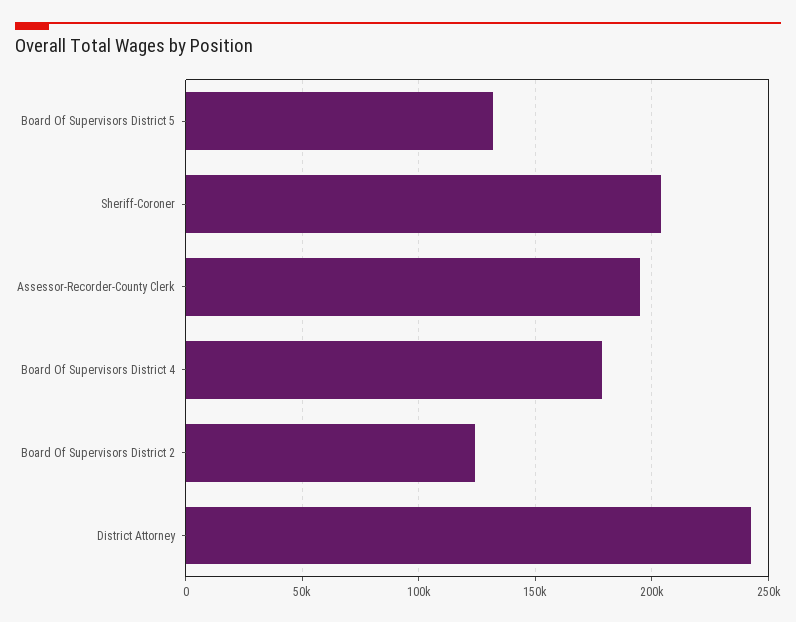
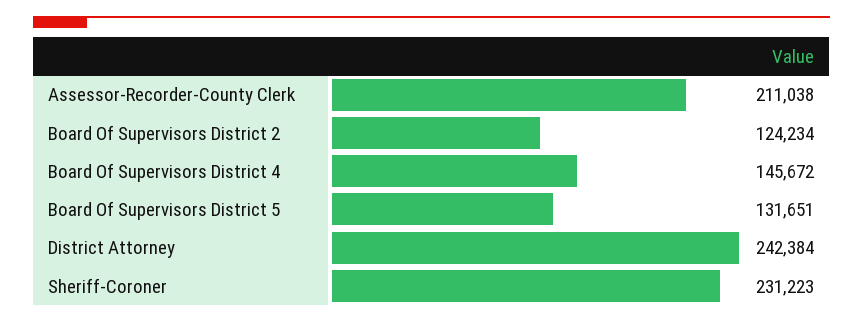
  {
    "Board Of Supervisors District 5": 131651,
-   "Sheriff-Coroner": 205000,
+   "Sheriff-Coroner": 231223,
-   "Assessor-Recorder-County Clerk": 195000,
+   "Assessor-Recorder-County Clerk": 211038,
-   "Board Of Supervisors District 4": 180000,
+   "Board Of Supervisors District 4": 145672,
    "Board Of Supervisors District 2": 124234,
    "District Attorney": 242384
  }

